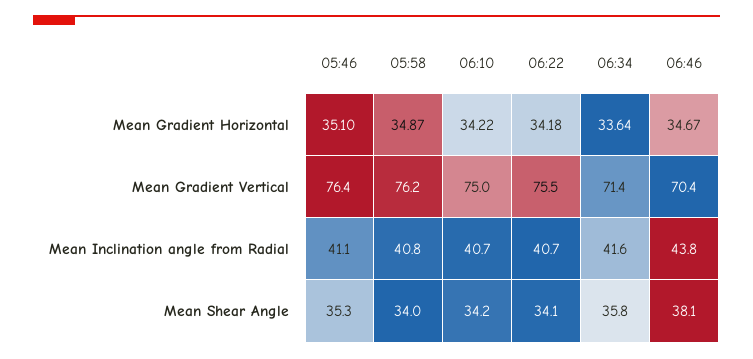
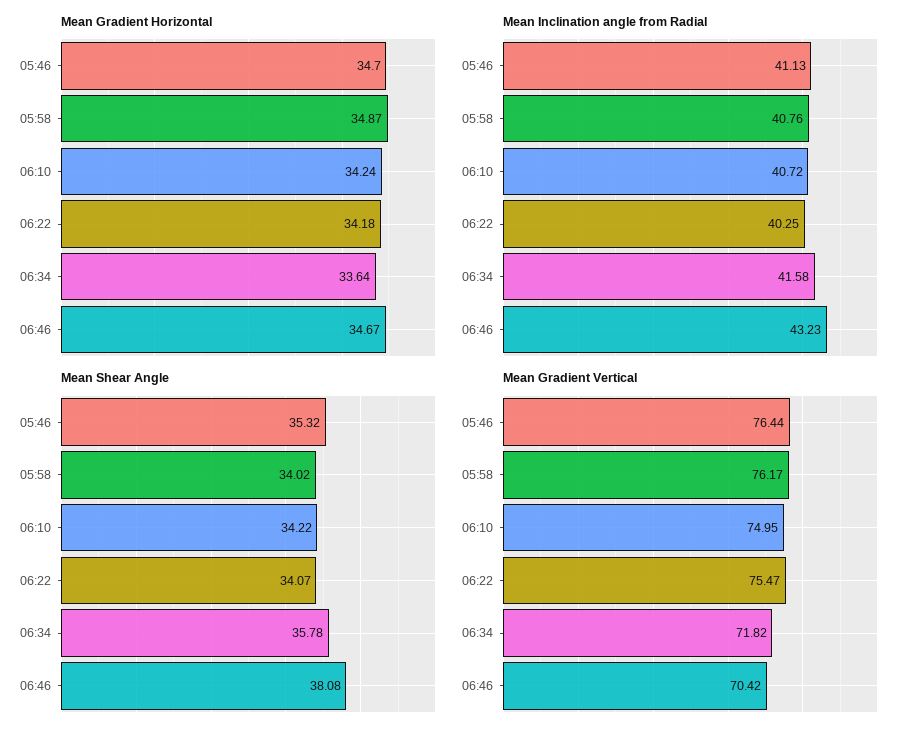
  {
    "Mean Gradient Horizontal": {
-     "05:46": 35.1,
+     "05:46": 34.7,
      "05:58": 34.87,
-     "06:10": 34.22,
+     "06:10": 34.24,
      "06:22": 34.18,
      "06:34": 33.64,
      "06:46": 34.67
    },
    "Mean Gradient Vertical": {
      "05:46": 76.44,
      "05:58": 76.17,
      "06:10": 74.95,
      "06:22": 75.47,
-     "06:34": 71.4,
+     "06:34": 71.82,
      "06:46": 70.42
    },
    "Mean Inclination angle from Radial": {
      "05:46": 41.13,
      "05:58": 40.76,
      "06:10": 40.72,
-     "06:22": 40.7,
+     "06:22": 40.25,
      "06:34": 41.58,
-     "06:46": 43.8
+     "06:46": 43.23
    },
    "Mean Shear Angle": {
      "05:46": 35.32,
      "05:58": 34.02,
      "06:10": 34.22,
      "06:22": 34.07,
      "06:34": 35.78,
      "06:46": 38.08
    }
  }

